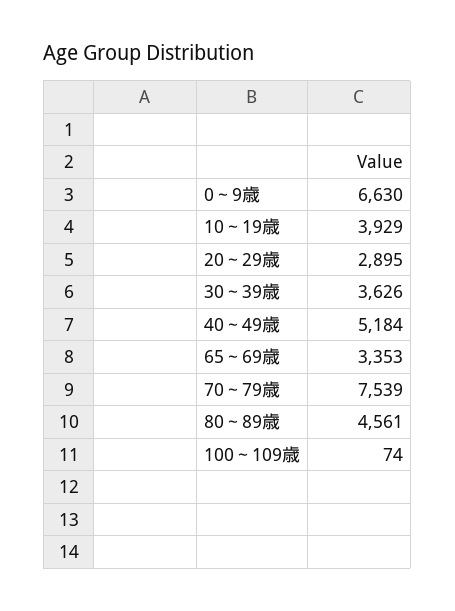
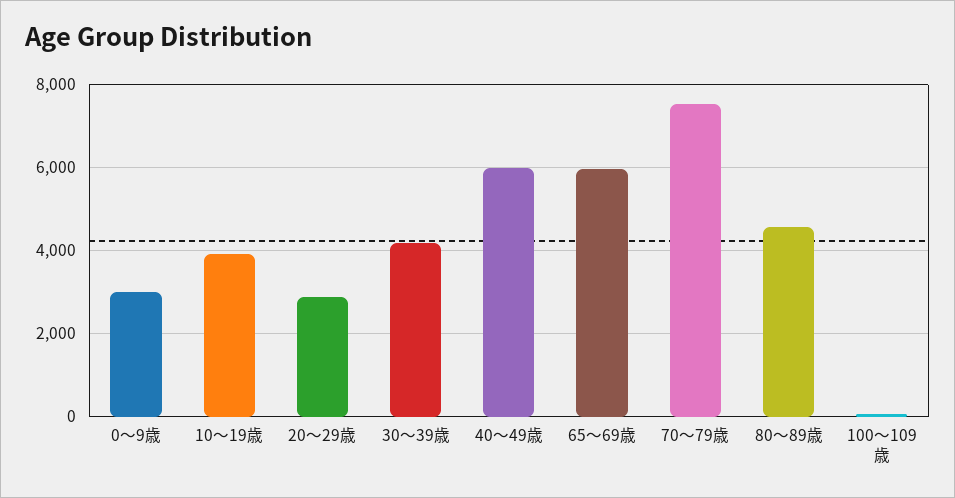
  {
-   "0～9歳": 6630,
+   "0～9歳": 3000,
    "10～19歳": 3929,
    "20～29歳": 2895,
-   "30～39歳": 3626,
+   "30～39歳": 4200,
-   "40～49歳": 5184,
+   "40～49歳": 6000,
-   "65～69歳": 3353,
+   "65～69歳": 6000,
    "70～79歳": 7539,
    "80～89歳": 4561,
    "100～109歳": 74
  }

